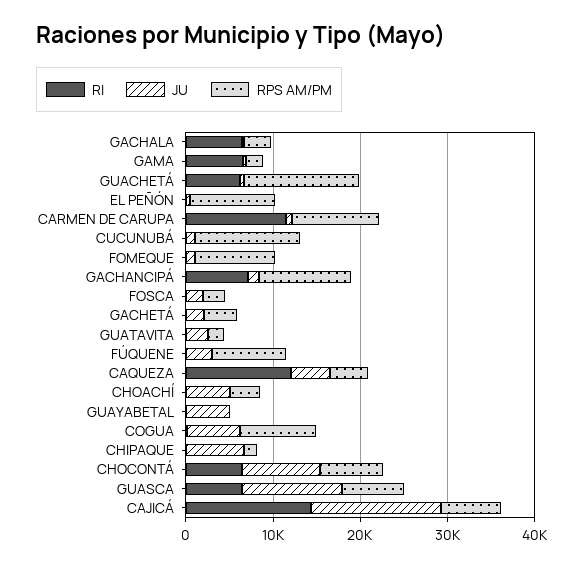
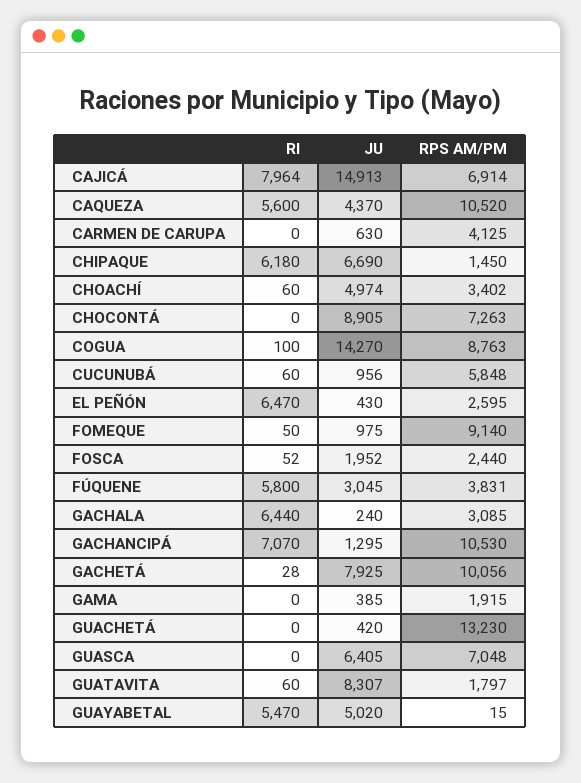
  {
    "RI": {
      "GACHALA": 6440,
-     "GAMA": 6000,
+     "GAMA": 0,
-     "GUACHETÁ": 6000,
+     "GUACHETÁ": 0,
-     "EL PEÑÓN": 0,
+     "EL PEÑÓN": 6470,
-     "CARMEN DE CARUPA": 12000,
+     "CARMEN DE CARUPA": 0,
      "CUCUNUBÁ": 60,
      "FOMEQUE": 50,
      "GACHANCIPÁ": 7070,
      "FOSCA": 52,
      "GACHETÁ": 28,
      "GUATAVITA": 60,
-     "FÚQUENE": 0,
+     "FÚQUENE": 5800,
-     "CAQUEZA": 12000,
+     "CAQUEZA": 5600,
      "CHOACHÍ": 60,
-     "GUAYABETAL": 0,
+     "GUAYABETAL": 5470,
      "COGUA": 100,
-     "CHIPAQUE": 0,
+     "CHIPAQUE": 6180,
-     "CHOCONTÁ": 6000,
+     "CHOCONTÁ": 0,
-     "GUASCA": 6000,
+     "GUASCA": 0,
-     "CAJICÁ": 14000
+     "CAJICÁ": 7964
    },
    "JU": {
      "GACHALA": 240,
      "GAMA": 385,
      "GUACHETÁ": 420,
      "EL PEÑÓN": 430,
      "CARMEN DE CARUPA": 630,
      "CUCUNUBÁ": 956,
      "FOMEQUE": 975,
      "GACHANCIPÁ": 1295,
      "FOSCA": 1952,
-     "GACHETÁ": 2000,
+     "GACHETÁ": 7925,
-     "GUATAVITA": 2000,
+     "GUATAVITA": 8307,
      "FÚQUENE": 3045,
      "CAQUEZA": 4370,
      "CHOACHÍ": 4974,
      "GUAYABETAL": 5020,
-     "COGUA": 6000,
+     "COGUA": 14270,
      "CHIPAQUE": 6690,
      "CHOCONTÁ": 8905,
-     "GUASCA": 12000,
+     "GUASCA": 6405,
      "CAJICÁ": 14913
    },
    "RPS AM/PM": {
      "GACHALA": 3085,
      "GAMA": 1915,
      "GUACHETÁ": 13230,
-     "EL PEÑÓN": 10000,
+     "EL PEÑÓN": 2595,
-     "CARMEN DE CARUPA": 10000,
+     "CARMEN DE CARUPA": 4125,
-     "CUCUNUBÁ": 12000,
+     "CUCUNUBÁ": 5848,
      "FOMEQUE": 9140,
      "GACHANCIPÁ": 10530,
      "FOSCA": 2440,
-     "GACHETÁ": 4000,
+     "GACHETÁ": 10056,
      "GUATAVITA": 1797,
-     "FÚQUENE": 8000,
+     "FÚQUENE": 3831,
-     "CAQUEZA": 4000,
+     "CAQUEZA": 10520,
      "CHOACHÍ": 3402,
      "GUAYABETAL": 15,
      "COGUA": 8763,
      "CHIPAQUE": 1450,
      "CHOCONTÁ": 7263,
      "GUASCA": 7048,
      "CAJICÁ": 6914
    }
  }

